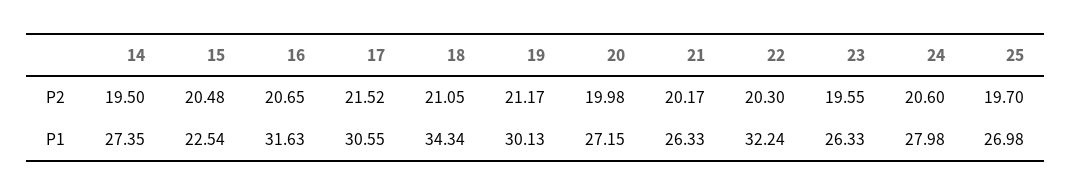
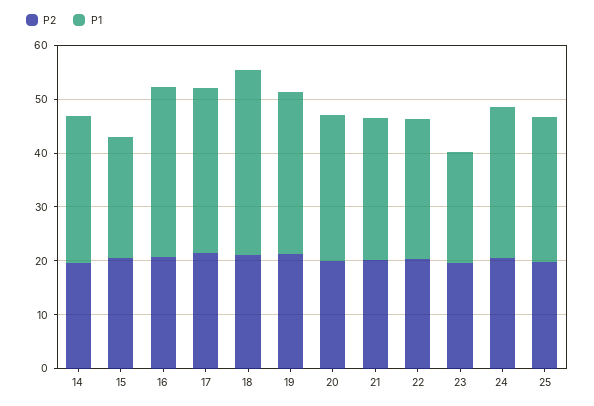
  {
    "P2": {
      "14": 19.5,
      "15": 20.48,
      "16": 20.65,
      "17": 21.52,
      "18": 21.05,
      "19": 21.17,
      "20": 19.98,
      "21": 20.17,
      "22": 20.3,
      "23": 19.55,
      "24": 20.6,
      "25": 19.7
    },
    "P1": {
      "14": 27.35,
      "15": 22.54,
      "16": 31.63,
      "17": 30.55,
      "18": 34.34,
      "19": 30.13,
      "20": 27.15,
      "21": 26.33,
-     "22": 32.24,
+     "22": 26,
-     "23": 26.33,
+     "23": 20,
      "24": 27.98,
      "25": 26.98
    }
  }

